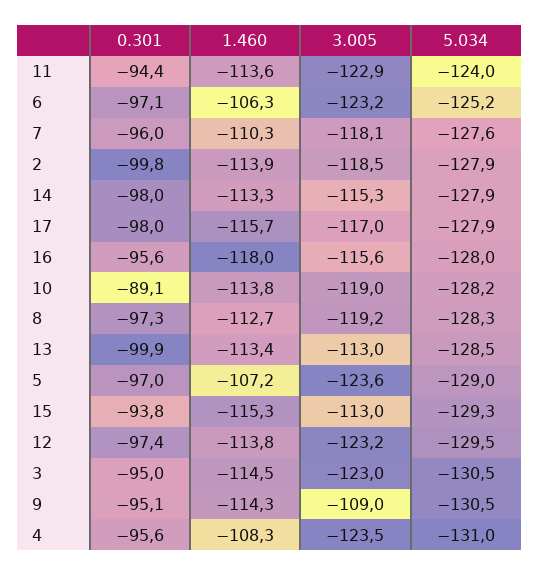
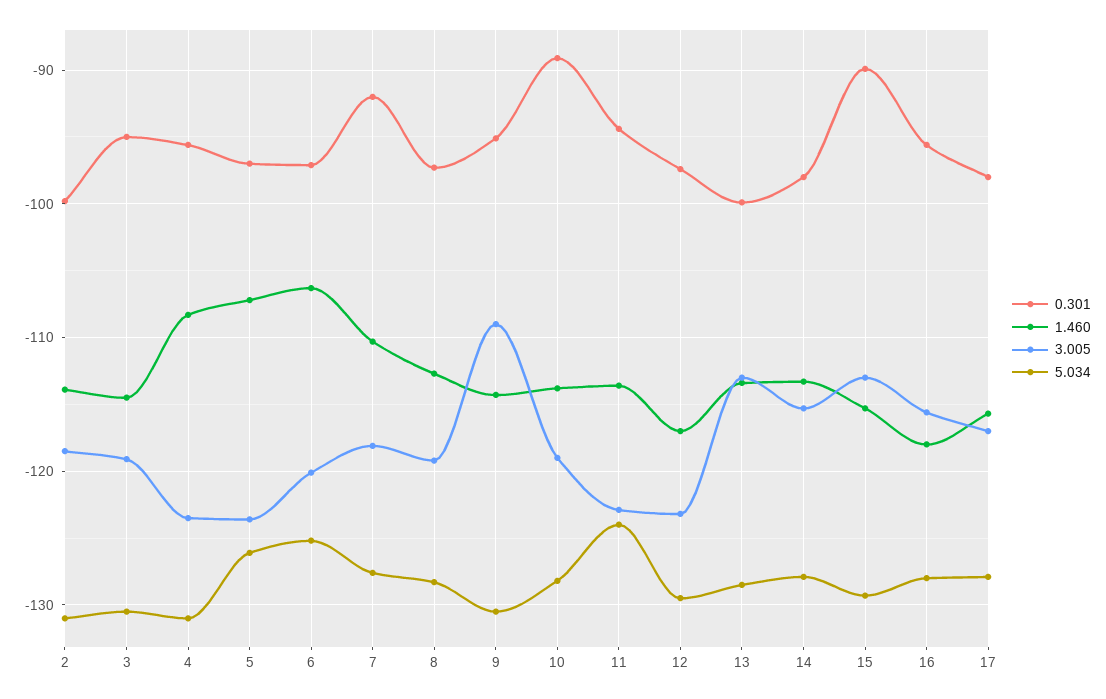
  {
    "0.301": {
      "11": -94.4,
      "6": -97.1,
-     "7": -96,
+     "7": -92,
      "2": -99.8,
      "14": -98,
      "17": -98,
      "16": -95.6,
      "10": -89.1,
      "8": -97.3,
      "13": -99.9,
      "5": -97,
-     "15": -93.8,
+     "15": -90,
      "12": -97.4,
      "3": -95,
      "9": -95.1,
      "4": -95.6
    },
    "1.460": {
      "11": -113.6,
      "6": -106.3,
      "7": -110.3,
      "2": -113.9,
      "14": -113.3,
      "17": -115.7,
      "16": -118,
      "10": -113.8,
      "8": -112.7,
      "13": -113.4,
      "5": -107.2,
      "15": -115.3,
-     "12": -113.8,
+     "12": -117,
      "3": -114.5,
      "9": -114.3,
      "4": -108.3
    },
    "3.005": {
      "11": -122.9,
-     "6": -123.2,
+     "6": -120,
      "7": -118.1,
      "2": -118.5,
      "14": -115.3,
      "17": -117,
      "16": -115.6,
      "10": -119,
      "8": -119.2,
      "13": -113,
      "5": -123.6,
      "15": -113,
      "12": -123.2,
-     "3": -123,
+     "3": -119,
      "9": -109,
      "4": -123.5
    },
    "5.034": {
      "11": -124,
      "6": -125.2,
      "7": -127.6,
-     "2": -127.9,
+     "2": -131,
      "14": -127.9,
      "17": -127.9,
      "16": -128,
      "10": -128.2,
      "8": -128.3,
      "13": -128.5,
-     "5": -129,
+     "5": -126,
      "15": -129.3,
      "12": -129.5,
      "3": -130.5,
      "9": -130.5,
      "4": -131
    }
  }

